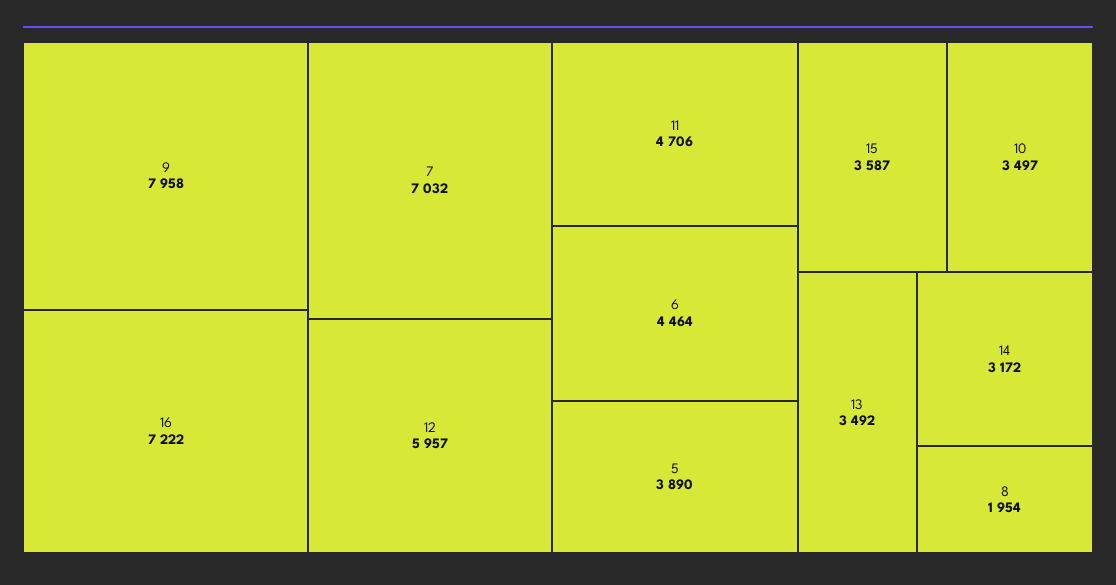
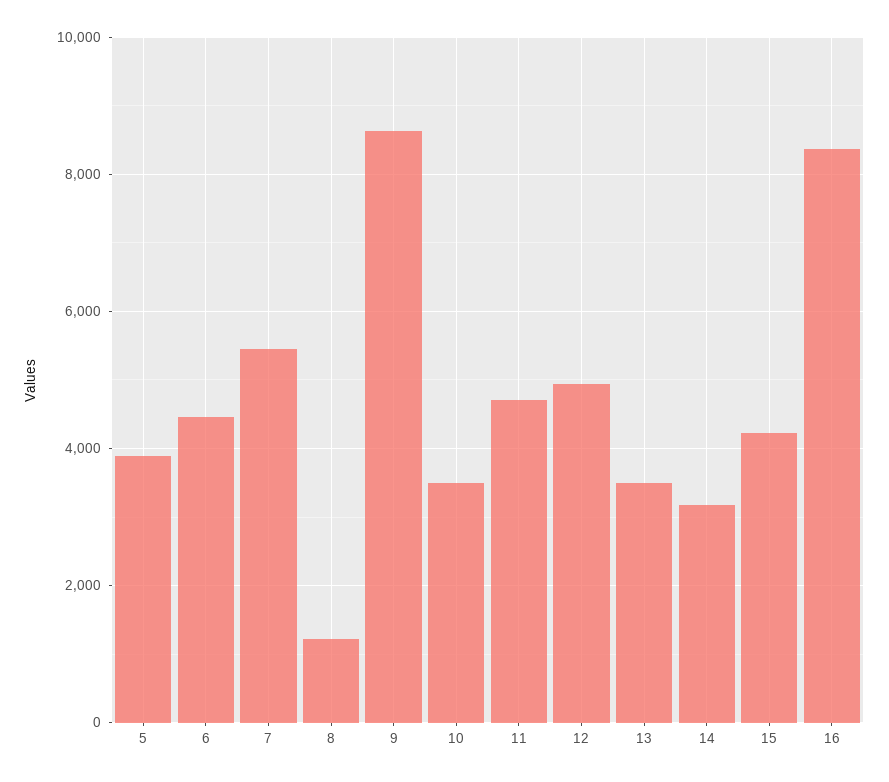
  {
-   "9": 7958,
+   "9": 8600,
-   "16": 7222,
+   "16": 8400,
-   "7": 7032,
+   "7": 5400,
-   "12": 5957,
+   "12": 5000,
    "11": 4706,
    "6": 4464,
    "5": 3890,
-   "15": 3587,
+   "15": 4200,
    "10": 3497,
    "13": 3492,
    "14": 3172,
-   "8": 1954
+   "8": 1200
  }

